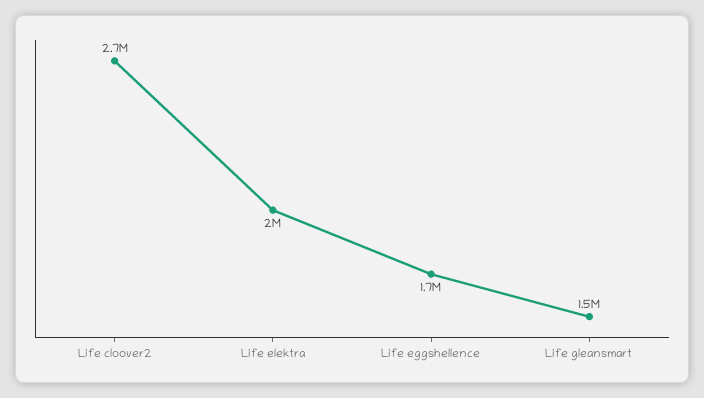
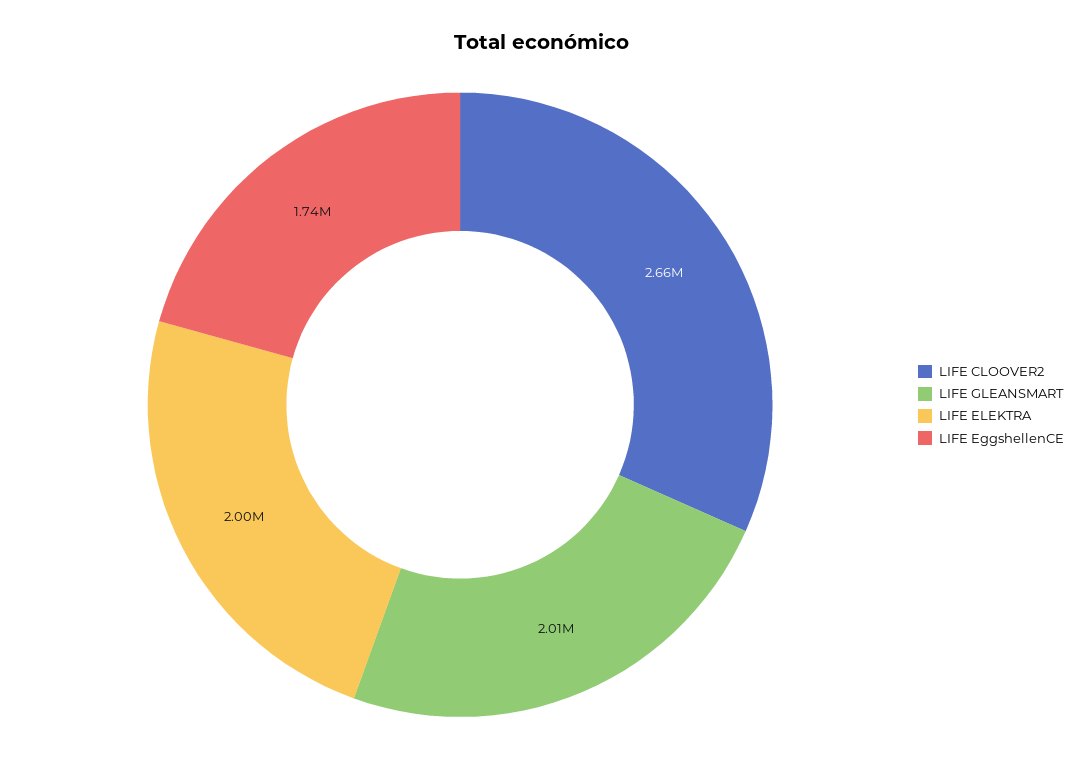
  {
    "Life cloover2": 2660000,
    "Life elektra": 2000000,
    "Life eggshellence": 1740000,
-   "Life gleansmart": 1500000
+   "Life gleansmart": 2010000
  }

